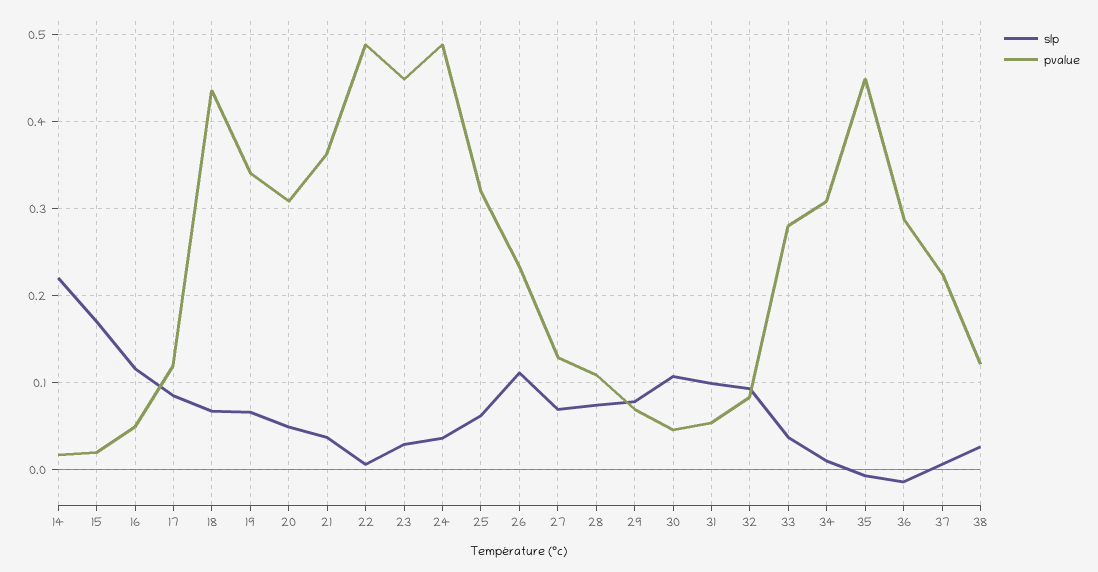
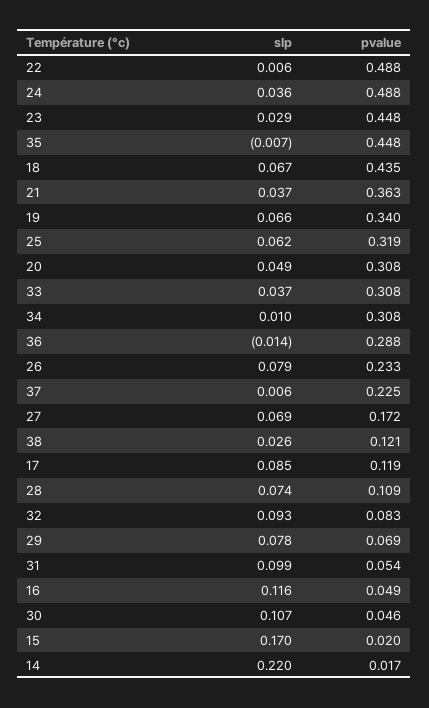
  {
    "slp": {
      "14": 0.22,
      "15": 0.17,
      "16": 0.116,
      "17": 0.085,
      "18": 0.067,
      "19": 0.066,
      "20": 0.049,
      "21": 0.037,
      "22": 0.006,
      "23": 0.029,
      "24": 0.036,
      "25": 0.062,
-     "26": 0.11,
+     "26": 0.079,
      "27": 0.069,
      "28": 0.074,
      "29": 0.078,
      "30": 0.107,
      "31": 0.099,
      "32": 0.093,
      "33": 0.037,
      "34": 0.01,
      "35": -0.007,
      "36": -0.014,
      "37": 0.006,
      "38": 0.026
    },
    "pvalue": {
      "14": 0.017,
      "15": 0.02,
      "16": 0.049,
      "17": 0.119,
      "18": 0.435,
      "19": 0.34,
      "20": 0.308,
      "21": 0.363,
      "22": 0.488,
      "23": 0.448,
      "24": 0.488,
      "25": 0.319,
      "26": 0.233,
-     "27": 0.13,
+     "27": 0.172,
      "28": 0.109,
      "29": 0.069,
      "30": 0.046,
      "31": 0.054,
      "32": 0.083,
-     "33": 0.28,
+     "33": 0.308,
      "34": 0.308,
      "35": 0.448,
      "36": 0.288,
      "37": 0.225,
      "38": 0.121
    }
  }

